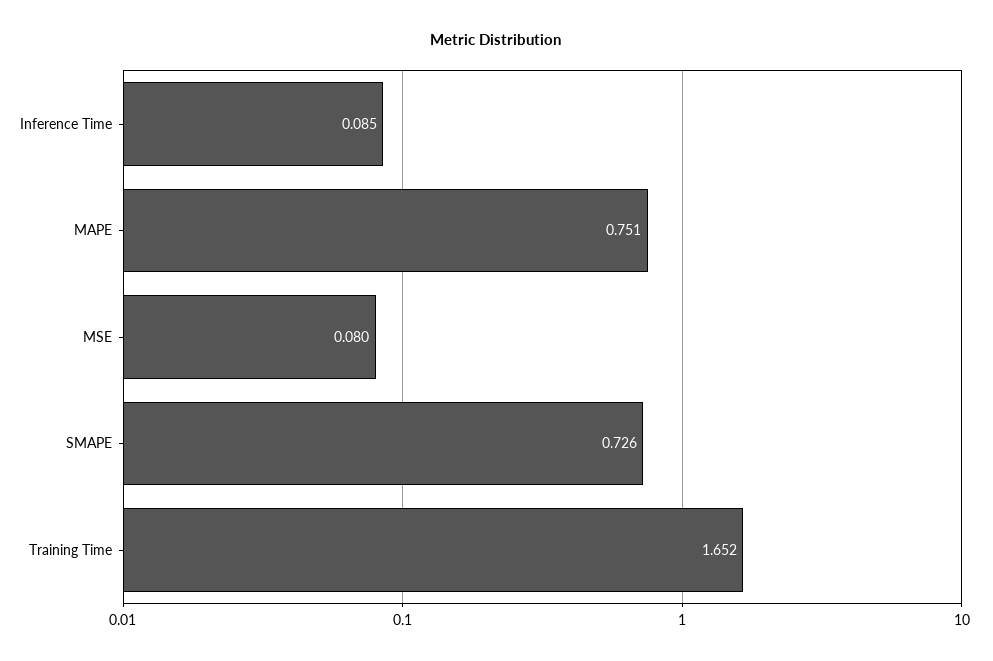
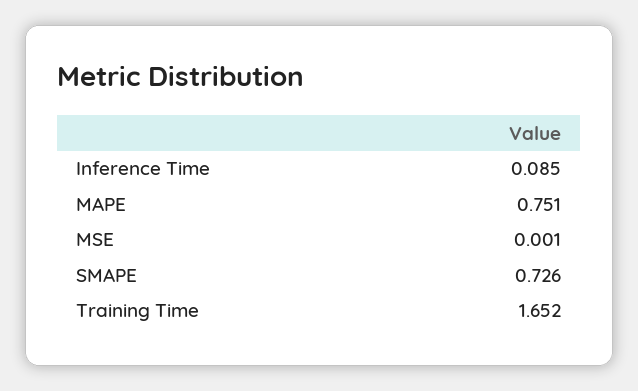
  {
    "Inference Time": 0.085,
    "MAPE": 0.751,
-   "MSE": 0.08,
+   "MSE": 0.001,
    "SMAPE": 0.726,
    "Training Time": 1.652
  }

